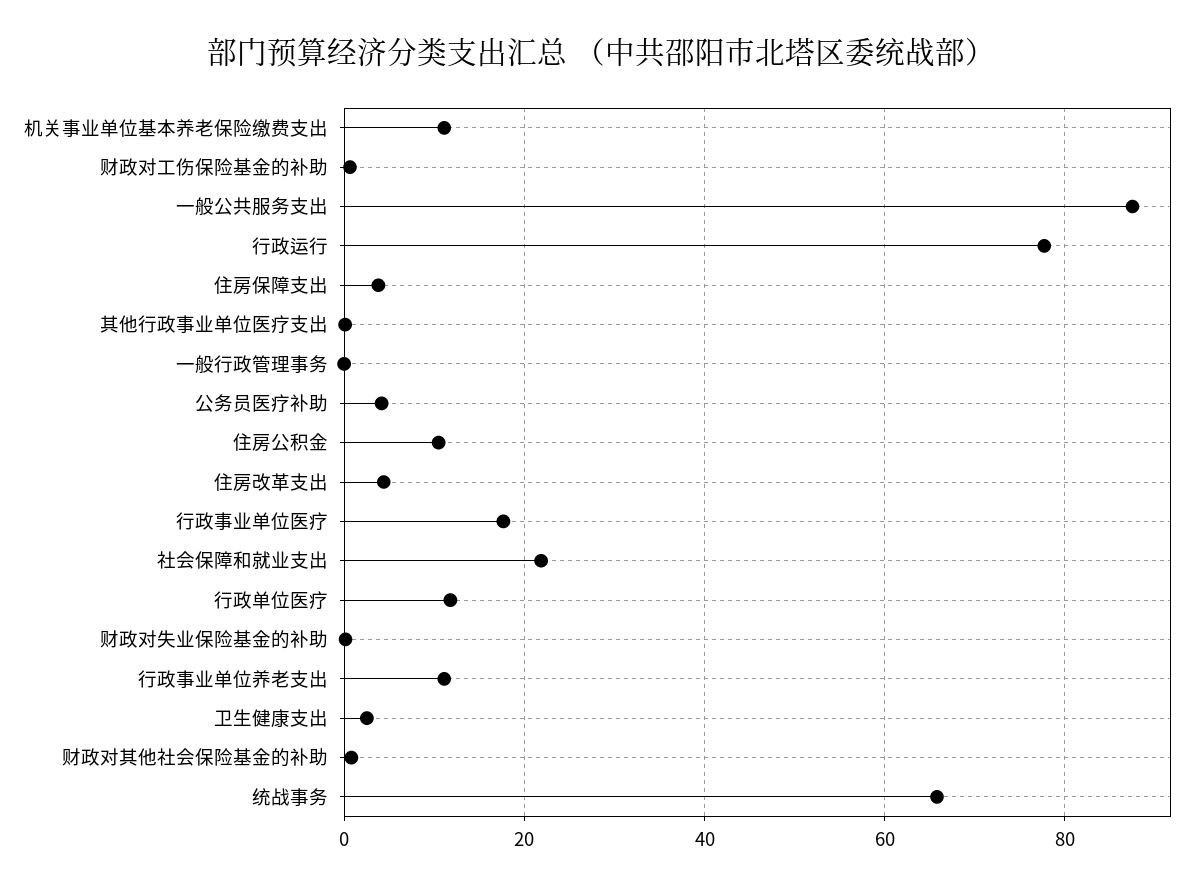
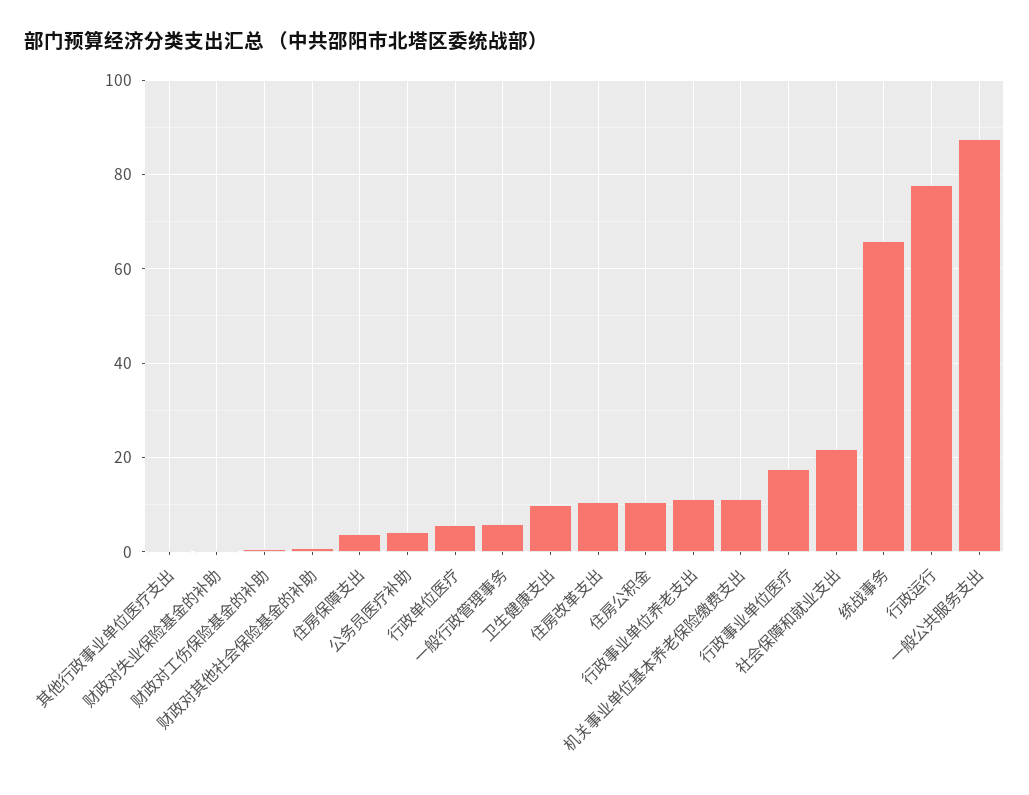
  {
    "机关事业单位基本养老保险缴费支出": 12,
    "财政对工伤保险基金的补助": 0,
    "一般公共服务支出": 88,
    "行政运行": 78,
    "住房保障支出": 4,
    "其他行政事业单位医疗支出": 0,
-   "一般行政管理事务": 0,
+   "一般行政管理事务": 6,
    "公务员医疗补助": 4,
    "住房公积金": 10,
-   "住房改革支出": 4,
+   "住房改革支出": 10,
    "行政事业单位医疗": 18,
    "社会保障和就业支出": 22,
-   "行政单位医疗": 12,
+   "行政单位医疗": 6,
    "财政对失业保险基金的补助": 0,
    "行政事业单位养老支出": 12,
-   "卫生健康支出": 2,
+   "卫生健康支出": 10,
    "财政对其他社会保险基金的补助": 0,
    "统战事务": 66
  }

